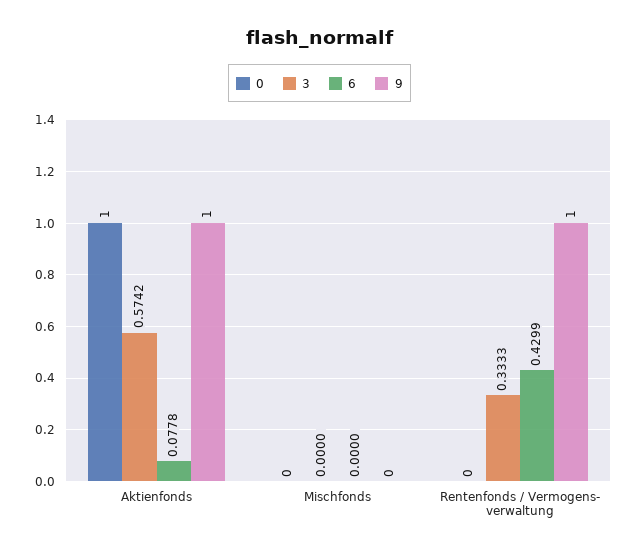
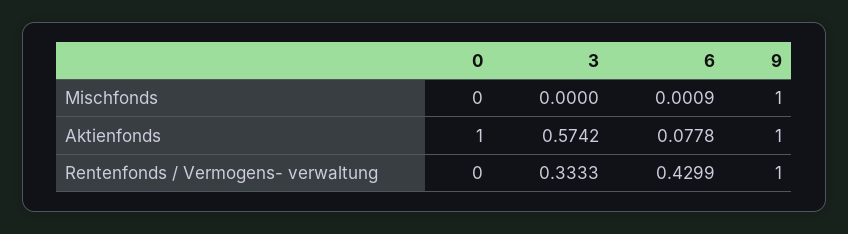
  {
    "0": {
      "Aktienfonds": 1,
      "Mischfonds": 0,
      "Rentenfonds / Vermogens- verwaltung": 0
    },
    "3": {
      "Aktienfonds": 0.5742,
      "Mischfonds": 0,
      "Rentenfonds / Vermogens- verwaltung": 0.3333
    },
    "6": {
      "Aktienfonds": 0.0778,
-     "Mischfonds": 0,
+     "Mischfonds": 0.0009,
      "Rentenfonds / Vermogens- verwaltung": 0.4299
    },
    "9": {
      "Aktienfonds": 1,
-     "Mischfonds": 0,
+     "Mischfonds": 1,
      "Rentenfonds / Vermogens- verwaltung": 1
    }
  }

